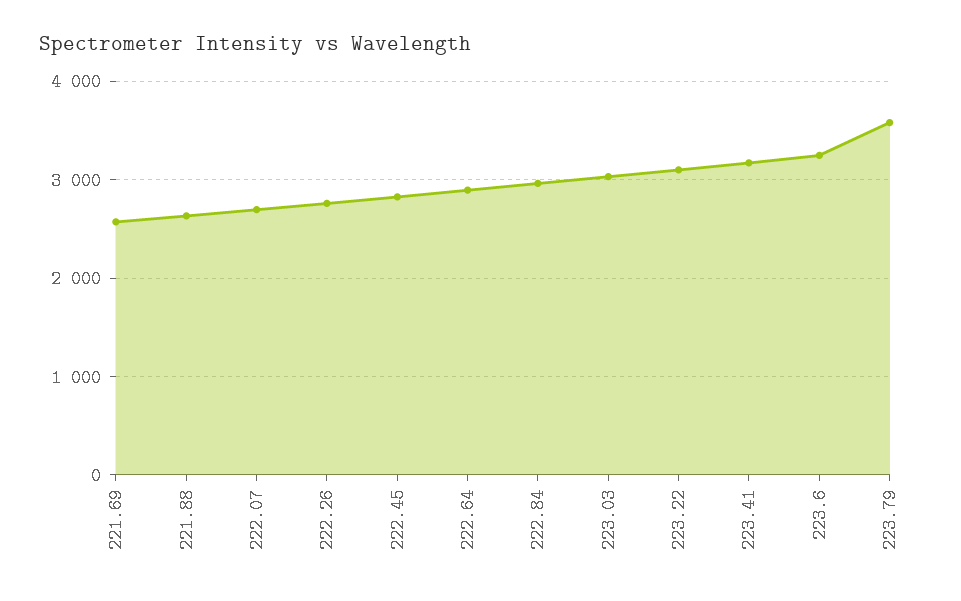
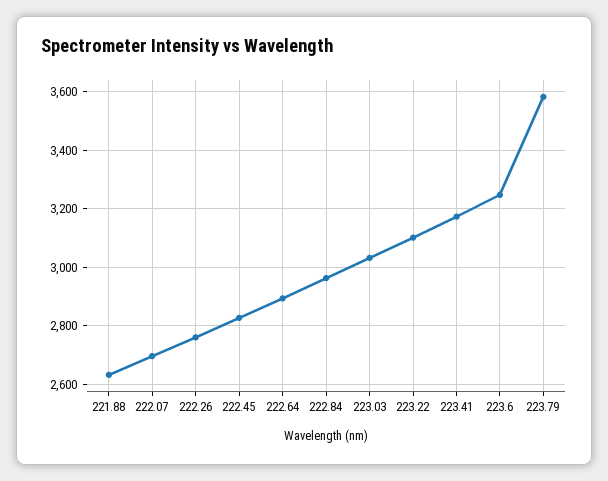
  {
-   "221.69": 2600,
    "221.88": 2625,
    "222.07": 2700,
    "222.26": 2750,
    "222.45": 2825,
    "222.64": 2900,
    "222.84": 2975,
    "223.03": 3025,
    "223.22": 3100,
    "223.41": 3175,
    "223.6": 3250,
    "223.79": 3575
  }

